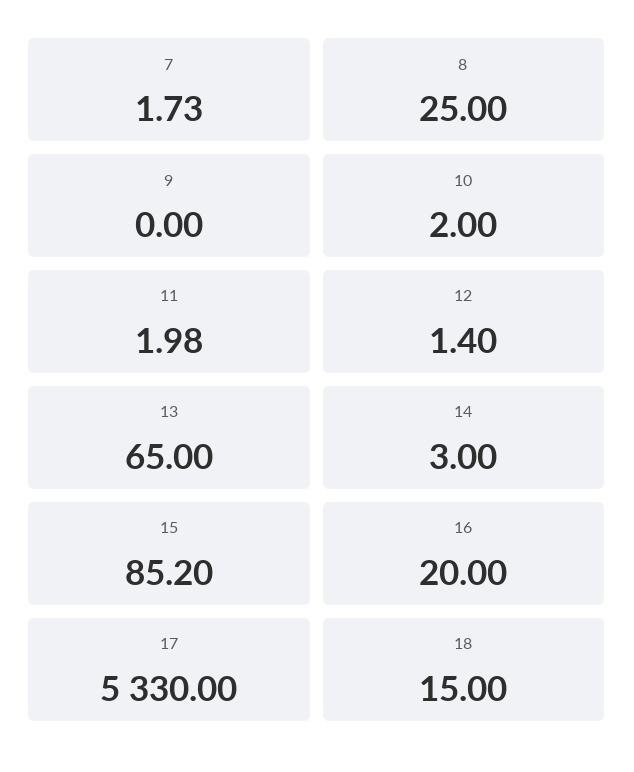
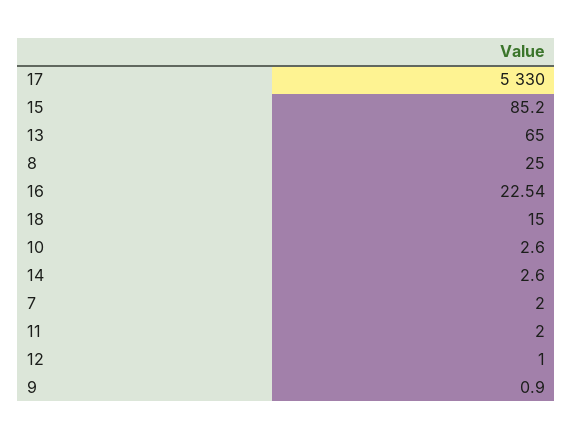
  {
-   "7": 1.73,
+   "7": 2,
    "8": 25,
-   "9": 0,
+   "9": 0.9,
-   "10": 2,
+   "10": 2.6,
-   "11": 1.98,
+   "11": 2,
-   "12": 1.4,
+   "12": 1,
    "13": 65,
-   "14": 3,
+   "14": 2.6,
    "15": 85.2,
-   "16": 20,
+   "16": 22.54,
    "17": 5330,
    "18": 15
  }

